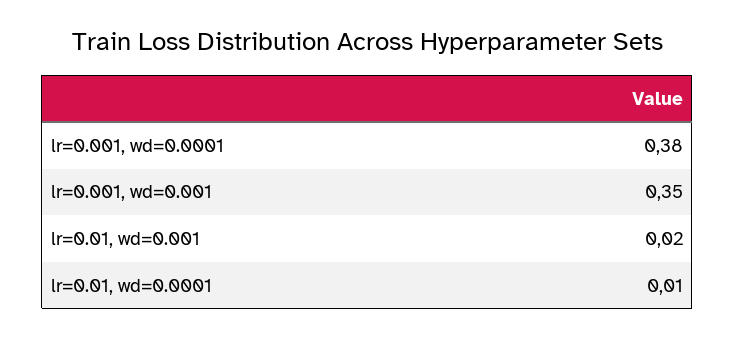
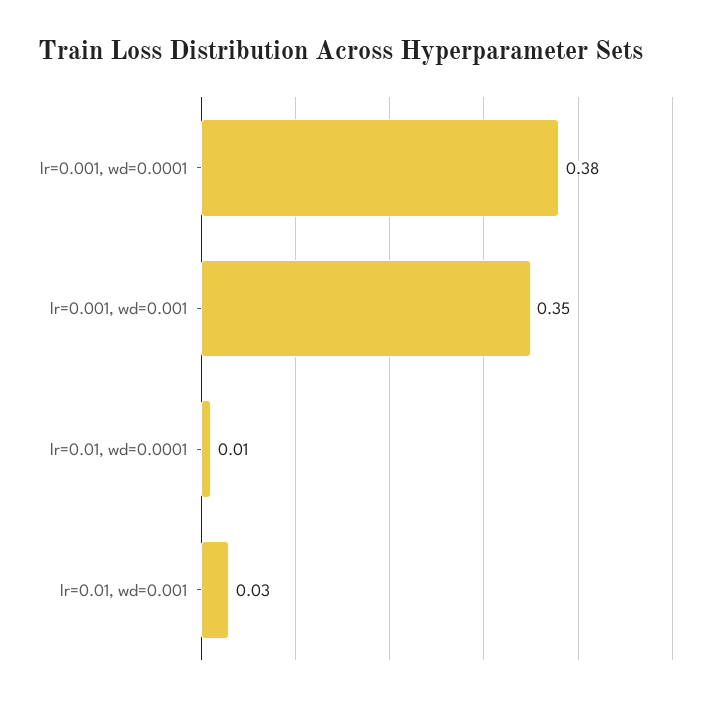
  {
    "lr=0.001, wd=0.0001": 0.38,
    "lr=0.001, wd=0.001": 0.35,
-   "lr=0.01, wd=0.001": 0.02,
+   "lr=0.01, wd=0.001": 0.03,
    "lr=0.01, wd=0.0001": 0.01
  }

